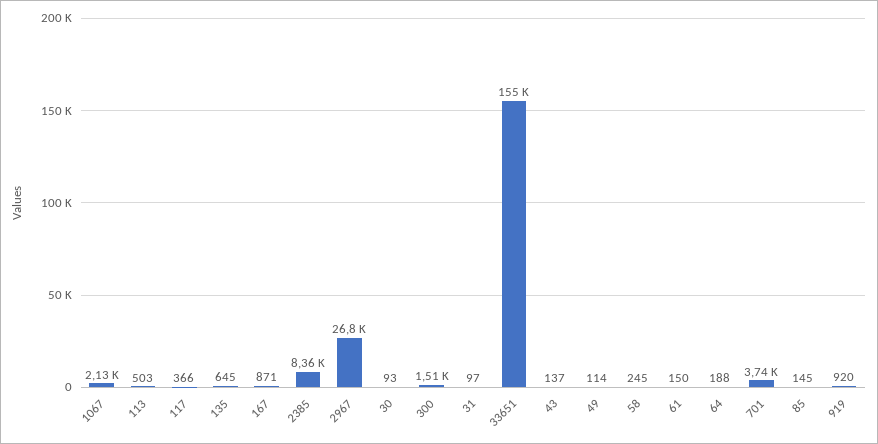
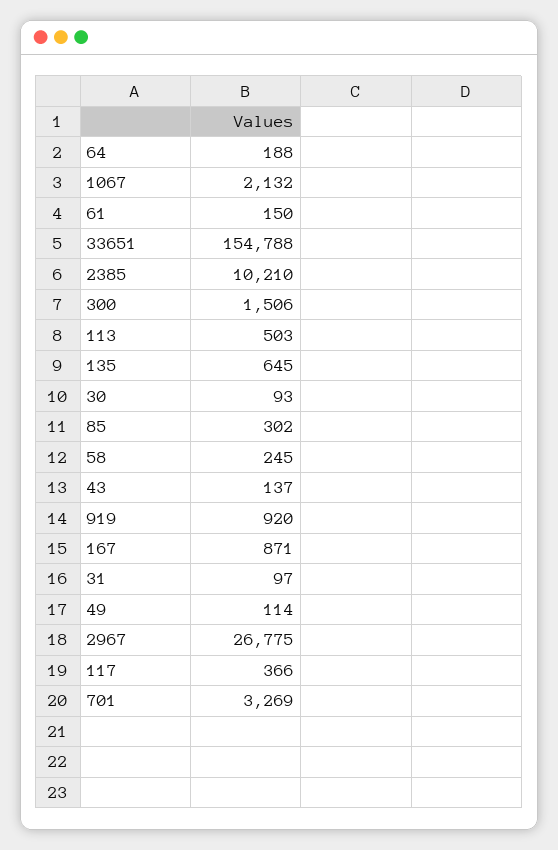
  {
    "1067": 2132,
    "113": 503,
    "117": 366,
    "135": 645,
    "167": 871,
-   "2385": 8360,
+   "2385": 10210,
    "2967": 26775,
    "30": 93,
    "300": 1506,
    "31": 97,
    "33651": 154788,
    "43": 137,
    "49": 114,
    "58": 245,
    "61": 150,
    "64": 188,
-   "701": 3740,
+   "701": 3269,
-   "85": 145,
+   "85": 302,
    "919": 920
  }

